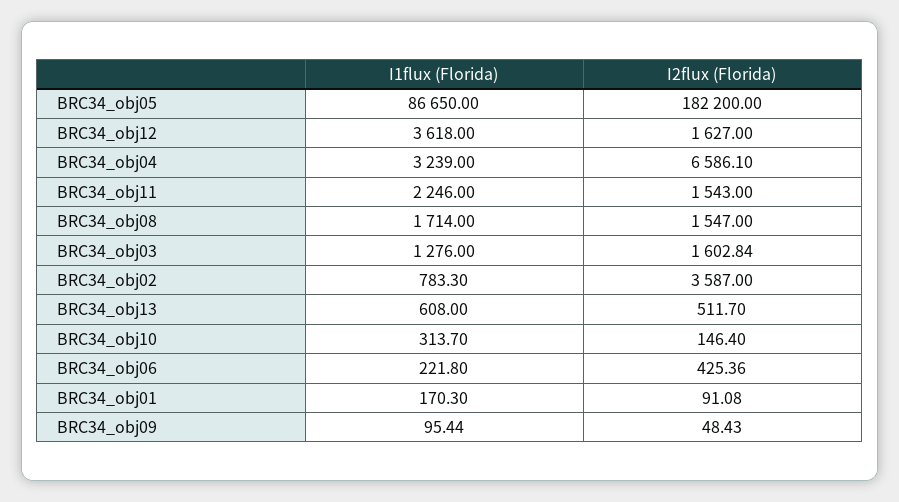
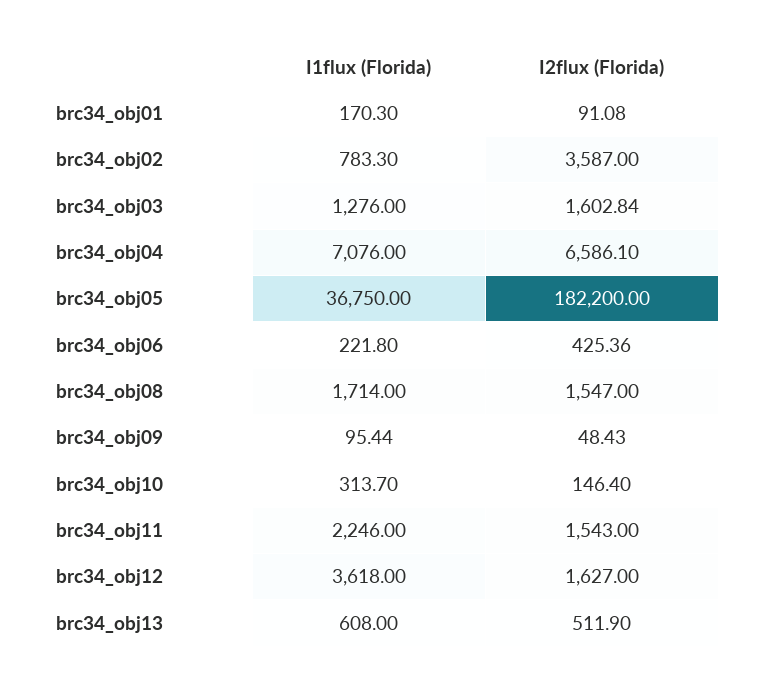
  {
    "I1flux (Florida)": {
-     "BRC34_obj05": 86650,
+     "BRC34_obj05": 36750,
      "BRC34_obj12": 3618,
-     "BRC34_obj04": 3239,
+     "BRC34_obj04": 7076,
      "BRC34_obj11": 2246,
      "BRC34_obj08": 1714,
      "BRC34_obj03": 1276,
      "BRC34_obj02": 783.3,
      "BRC34_obj13": 608,
      "BRC34_obj10": 313.7,
      "BRC34_obj06": 221.8,
      "BRC34_obj01": 170.3,
      "BRC34_obj09": 95.44
    },
    "I2flux (Florida)": {
      "BRC34_obj05": 182200,
      "BRC34_obj12": 1627,
      "BRC34_obj04": 6586.1,
      "BRC34_obj11": 1543,
      "BRC34_obj08": 1547,
      "BRC34_obj03": 1602.84,
      "BRC34_obj02": 3587,
-     "BRC34_obj13": 511.7,
+     "BRC34_obj13": 511.9,
      "BRC34_obj10": 146.4,
      "BRC34_obj06": 425.36,
      "BRC34_obj01": 91.08,
      "BRC34_obj09": 48.43
    }
  }

